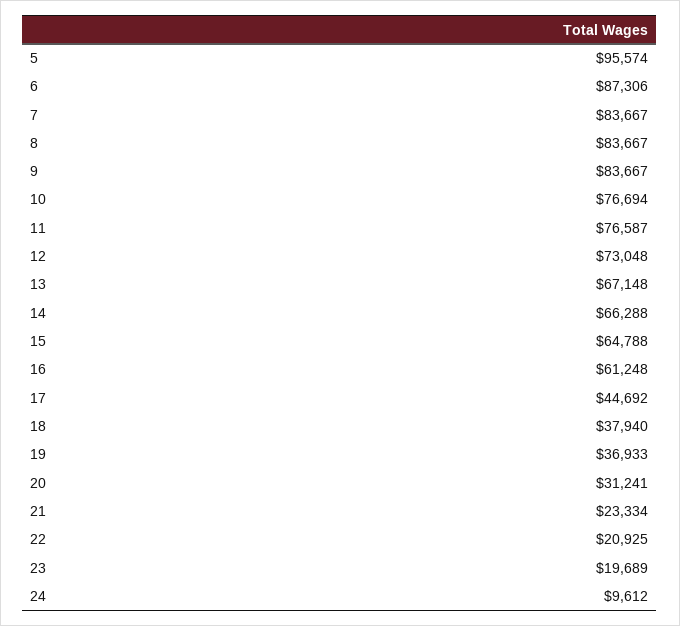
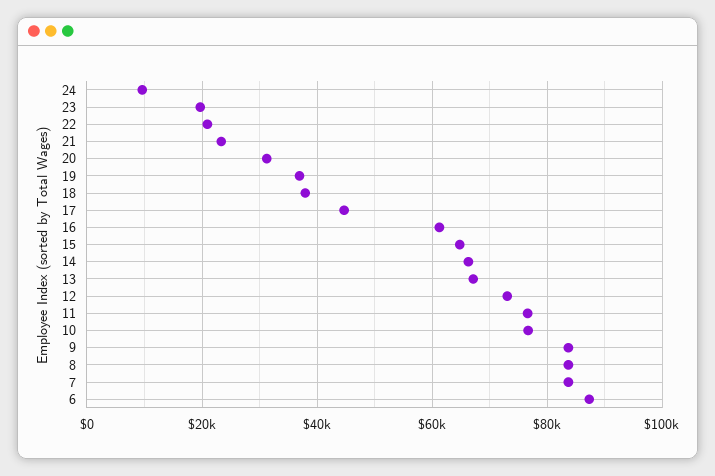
  {
-   "5": 95574,
    "6": 87306,
    "7": 83667,
    "8": 83667,
    "9": 83667,
    "10": 76694,
    "11": 76587,
    "12": 73048,
    "13": 67148,
    "14": 66288,
    "15": 64788,
    "16": 61248,
    "17": 44692,
    "18": 37940,
    "19": 36933,
    "20": 31241,
    "21": 23334,
    "22": 20925,
    "23": 19689,
    "24": 9612
  }

